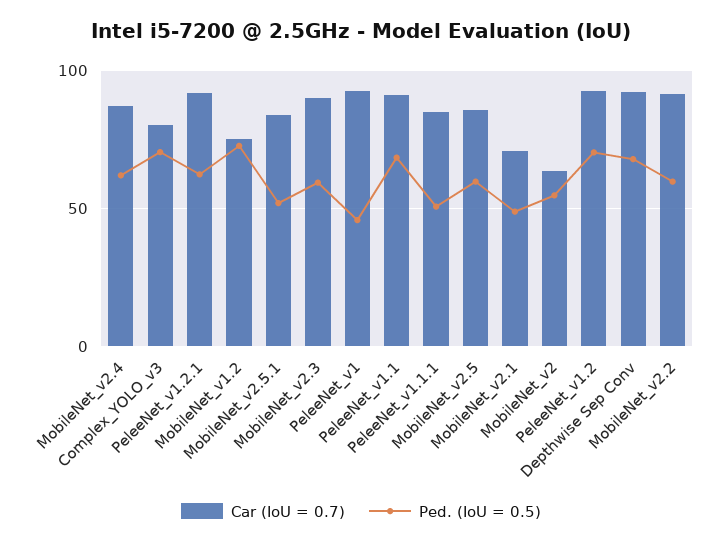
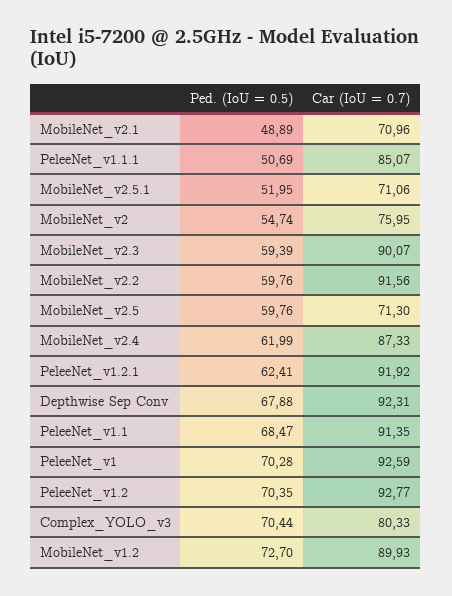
  {
    "Car (IoU = 0.7)": {
      "MobileNet_v2.4": 87.33,
      "Complex_YOLO_v3": 80.33,
      "PeleeNet_v1.2.1": 91.92,
-     "MobileNet_v1.2": 75,
+     "MobileNet_v1.2": 89.93,
-     "MobileNet_v2.5.1": 85,
+     "MobileNet_v2.5.1": 71.06,
      "MobileNet_v2.3": 90.07,
      "PeleeNet_v1": 92.59,
      "PeleeNet_v1.1": 91.35,
      "PeleeNet_v1.1.1": 85.07,
-     "MobileNet_v2.5": 85,
+     "MobileNet_v2.5": 71.3,
      "MobileNet_v2.1": 70.96,
-     "MobileNet_v2": 65,
+     "MobileNet_v2": 75.95,
      "PeleeNet_v1.2": 92.77,
      "Depthwise Sep Conv": 92.31,
      "MobileNet_v2.2": 91.56
    },
    "Ped. (IoU = 0.5)": {
      "MobileNet_v2.4": 61.99,
      "Complex_YOLO_v3": 70.44,
      "PeleeNet_v1.2.1": 62.41,
      "MobileNet_v1.2": 72.7,
      "MobileNet_v2.5.1": 51.95,
      "MobileNet_v2.3": 59.39,
-     "PeleeNet_v1": 45,
+     "PeleeNet_v1": 70.28,
      "PeleeNet_v1.1": 68.47,
      "PeleeNet_v1.1.1": 50.69,
      "MobileNet_v2.5": 59.76,
      "MobileNet_v2.1": 48.89,
      "MobileNet_v2": 54.74,
      "PeleeNet_v1.2": 70.35,
      "Depthwise Sep Conv": 67.88,
      "MobileNet_v2.2": 59.76
    }
  }

